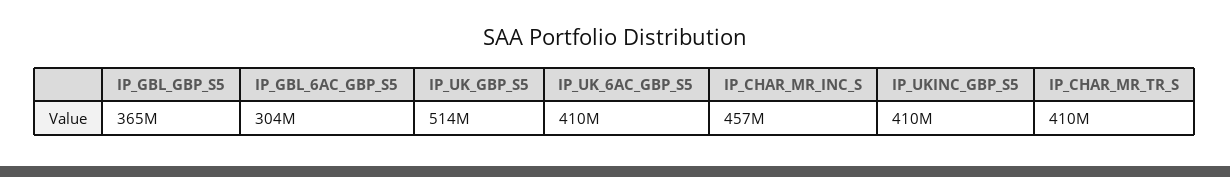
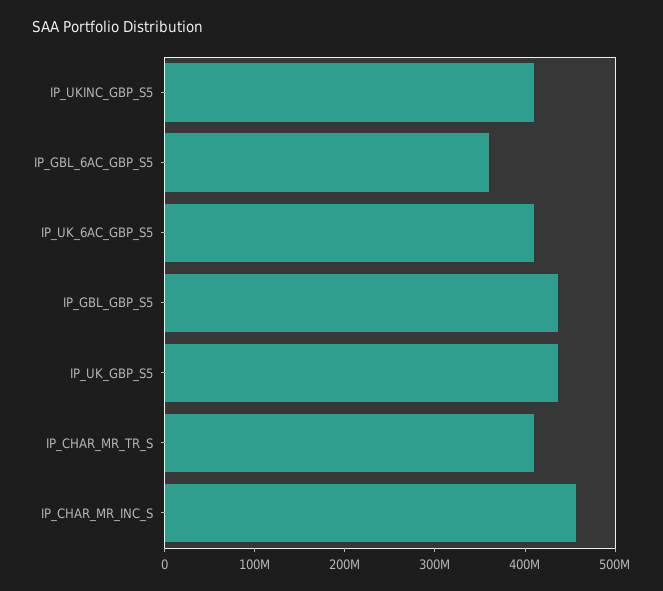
  {
-   "IP_GBL_GBP_S5": 365000000,
+   "IP_GBL_GBP_S5": 440000000,
-   "IP_GBL_6AC_GBP_S5": 304000000,
+   "IP_GBL_6AC_GBP_S5": 360000000,
-   "IP_UK_GBP_S5": 514000000,
+   "IP_UK_GBP_S5": 440000000,
    "IP_UK_6AC_GBP_S5": 410000000,
    "IP_CHAR_MR_INC_S": 457000000,
    "IP_UKINC_GBP_S5": 410000000,
    "IP_CHAR_MR_TR_S": 410000000
  }

